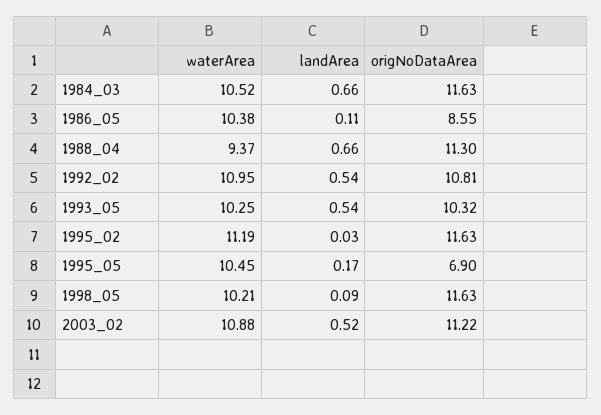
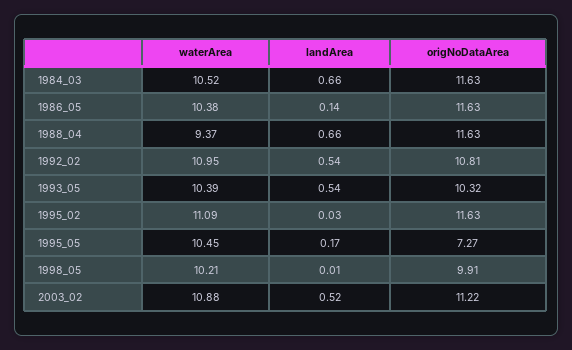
  {
    "waterArea": {
      "1984_03": 10.52,
      "1986_05": 10.38,
      "1988_04": 9.37,
      "1992_02": 10.95,
-     "1993_05": 10.25,
+     "1993_05": 10.39,
-     "1995_02": 11.19,
+     "1995_02": 11.09,
      "1995_05": 10.45,
      "1998_05": 10.21,
      "2003_02": 10.88
    },
    "landArea": {
      "1984_03": 0.66,
-     "1986_05": 0.11,
+     "1986_05": 0.14,
      "1988_04": 0.66,
      "1992_02": 0.54,
      "1993_05": 0.54,
      "1995_02": 0.03,
      "1995_05": 0.17,
-     "1998_05": 0.09,
+     "1998_05": 0.01,
      "2003_02": 0.52
    },
    "origNoDataArea": {
      "1984_03": 11.63,
-     "1986_05": 8.55,
+     "1986_05": 11.63,
-     "1988_04": 11.3,
+     "1988_04": 11.63,
      "1992_02": 10.81,
      "1993_05": 10.32,
      "1995_02": 11.63,
-     "1995_05": 6.9,
+     "1995_05": 7.27,
-     "1998_05": 11.63,
+     "1998_05": 9.91,
      "2003_02": 11.22
    }
  }

